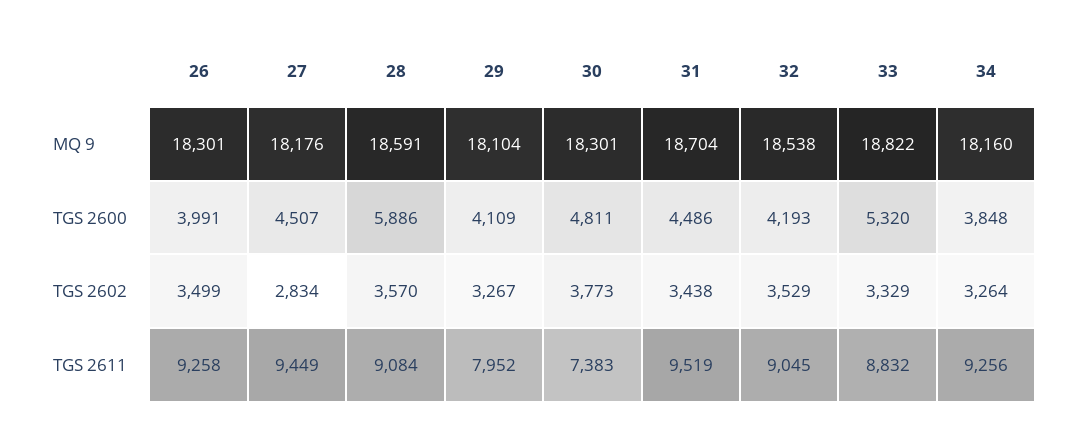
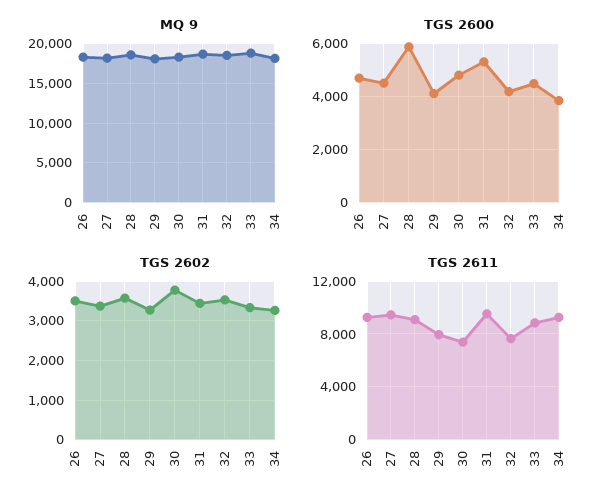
  {
    "MQ 9": {
      "26": 18301,
      "27": 18176,
      "28": 18591,
      "29": 18104,
      "30": 18301,
      "31": 18704,
      "32": 18538,
      "33": 18822,
      "34": 18160
    },
    "TGS 2600": {
-     "26": 3991,
+     "26": 4750,
      "27": 4507,
      "28": 5886,
      "29": 4109,
      "30": 4811,
-     "31": 4486,
+     "31": 5250,
      "32": 4193,
-     "33": 5320,
+     "33": 4500,
      "34": 3848
    },
    "TGS 2602": {
      "26": 3499,
-     "27": 2834,
+     "27": 3400,
      "28": 3570,
      "29": 3267,
      "30": 3773,
      "31": 3438,
      "32": 3529,
      "33": 3329,
      "34": 3264
    },
    "TGS 2611": {
      "26": 9258,
      "27": 9449,
      "28": 9084,
      "29": 7952,
      "30": 7383,
      "31": 9519,
-     "32": 9045,
+     "32": 7500,
      "33": 8832,
      "34": 9256
    }
  }

